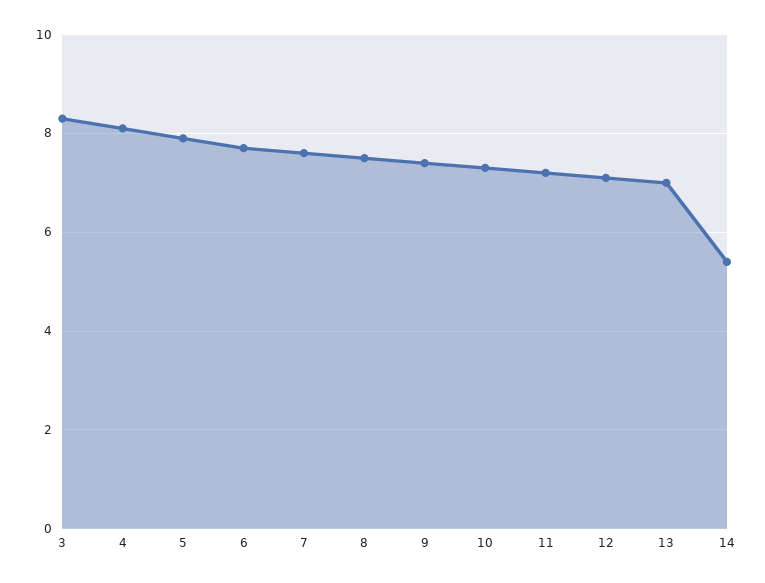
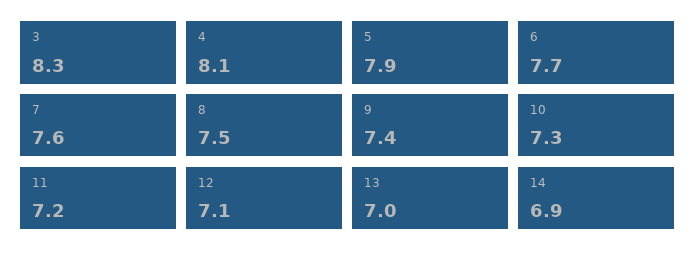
  {
    "3": 8.3,
    "4": 8.1,
    "5": 7.9,
    "6": 7.7,
    "7": 7.6,
    "8": 7.5,
    "9": 7.4,
    "10": 7.3,
    "11": 7.2,
    "12": 7.1,
    "13": 7,
-   "14": 5.5
+   "14": 6.9
  }

